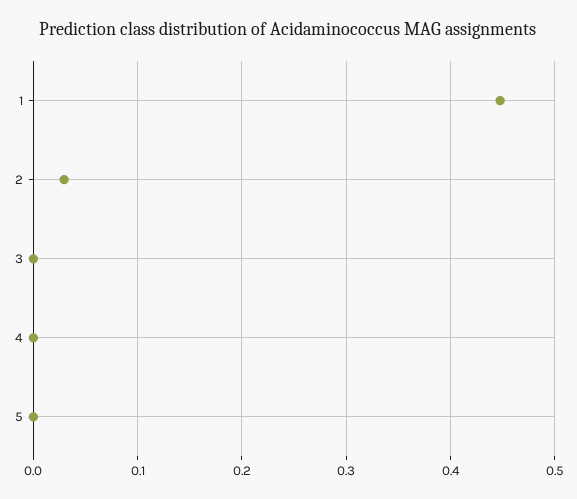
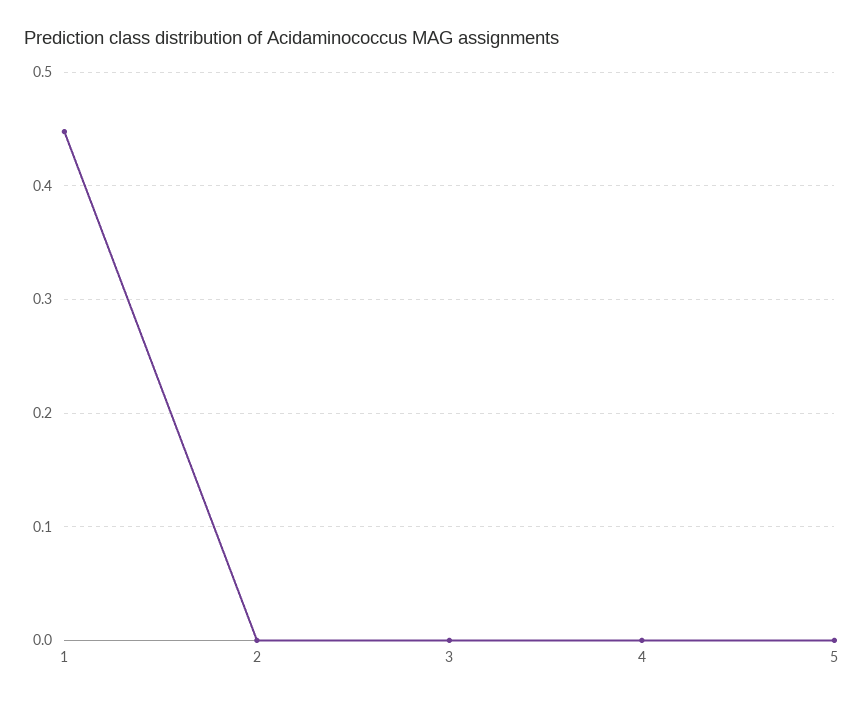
  {
    "1": 0.45,
-   "2": 0.03,
+   "2": 0,
    "3": 0,
    "4": 0,
    "5": 0
  }

